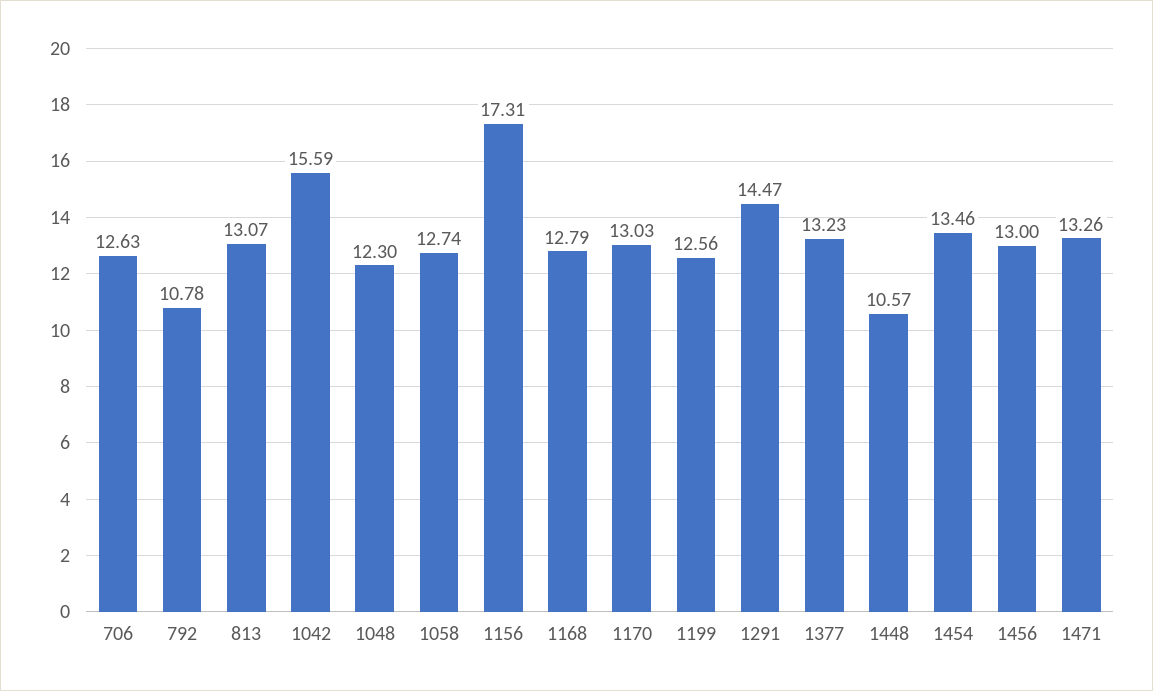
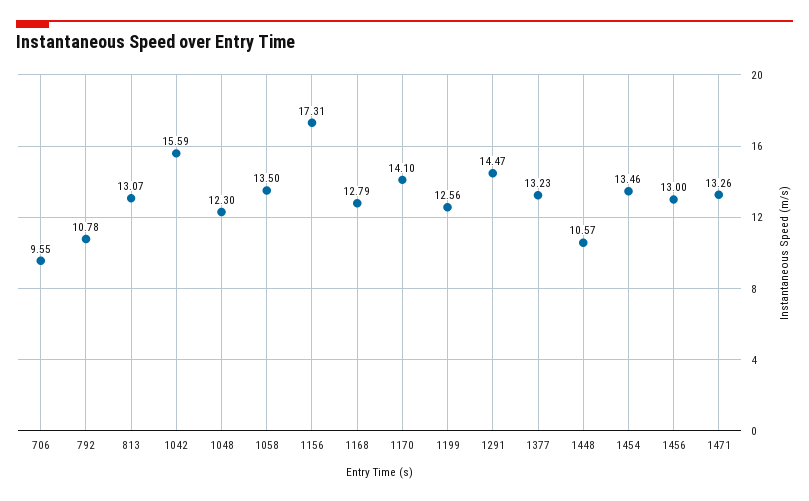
  {
-   "706": 12.63,
+   "706": 9.55,
    "792": 10.78,
    "813": 13.07,
    "1042": 15.59,
    "1048": 12.3,
-   "1058": 12.74,
+   "1058": 13.5,
    "1156": 17.31,
    "1168": 12.79,
-   "1170": 13.03,
+   "1170": 14.1,
    "1199": 12.56,
    "1291": 14.47,
    "1377": 13.23,
    "1448": 10.57,
    "1454": 13.46,
    "1456": 13,
    "1471": 13.26
  }

